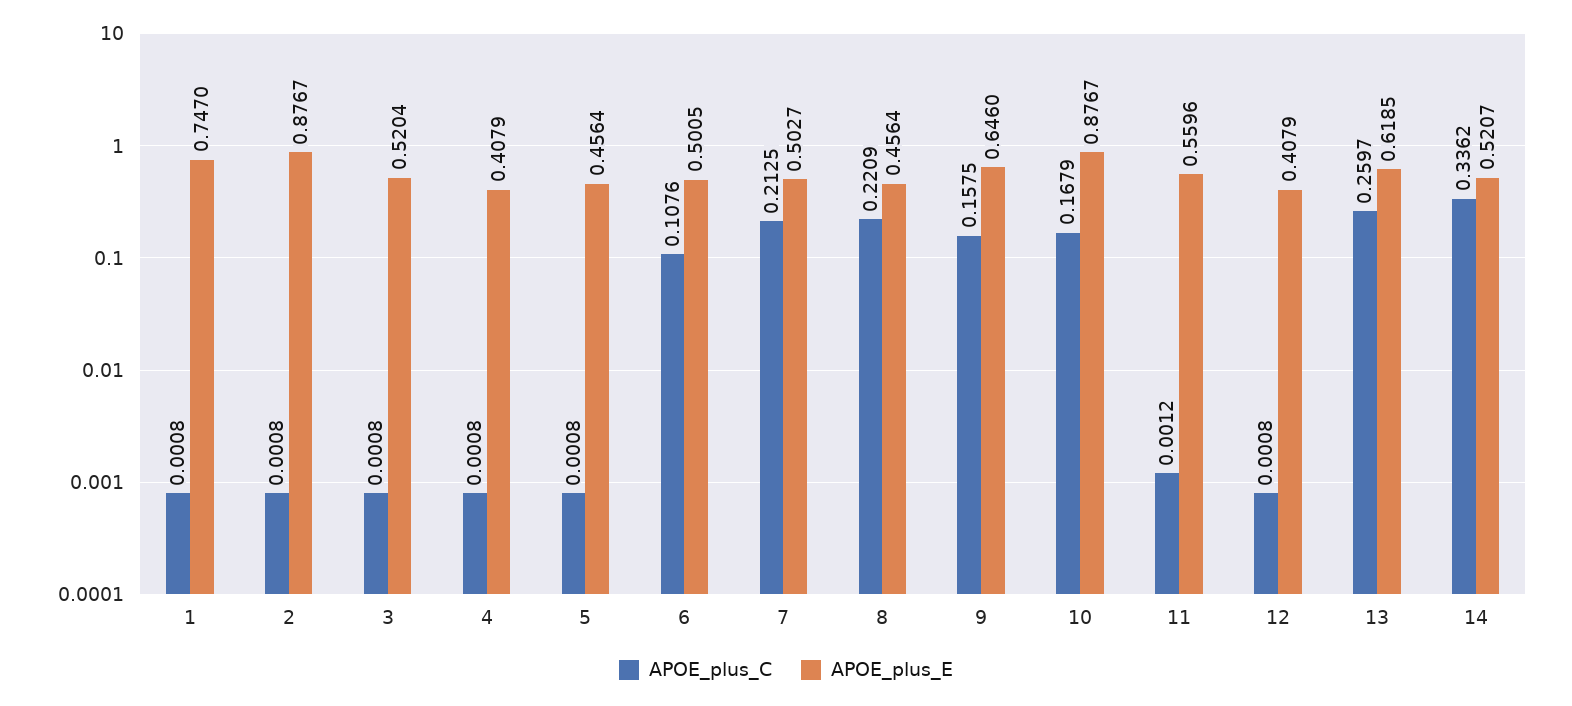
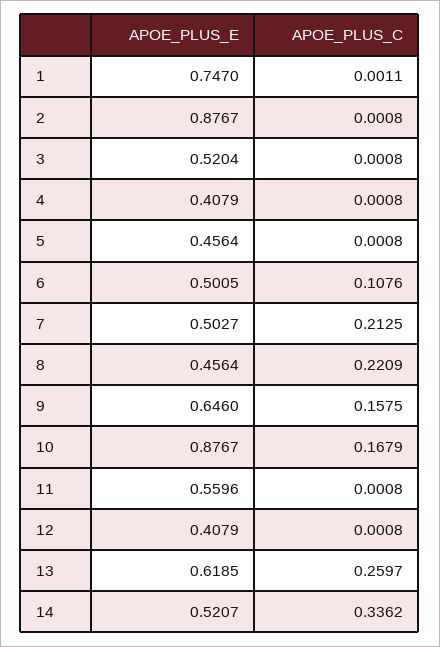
  {
    "APOE_plus_C": {
-     "1": 0.0008,
+     "1": 0.0011,
      "2": 0.0008,
      "3": 0.0008,
      "4": 0.0008,
      "5": 0.0008,
      "6": 0.1076,
      "7": 0.2125,
      "8": 0.2209,
      "9": 0.1575,
      "10": 0.1679,
-     "11": 0.0012,
+     "11": 0.0008,
      "12": 0.0008,
      "13": 0.2597,
      "14": 0.3362
    },
    "APOE_plus_E": {
      "1": 0.747,
      "2": 0.8767,
      "3": 0.5204,
      "4": 0.4079,
      "5": 0.4564,
      "6": 0.5005,
      "7": 0.5027,
      "8": 0.4564,
      "9": 0.646,
      "10": 0.8767,
      "11": 0.5596,
      "12": 0.4079,
      "13": 0.6185,
      "14": 0.5207
    }
  }

